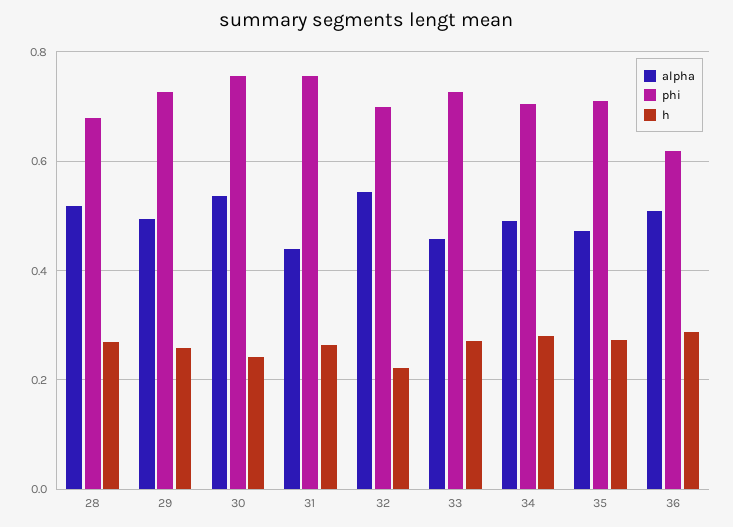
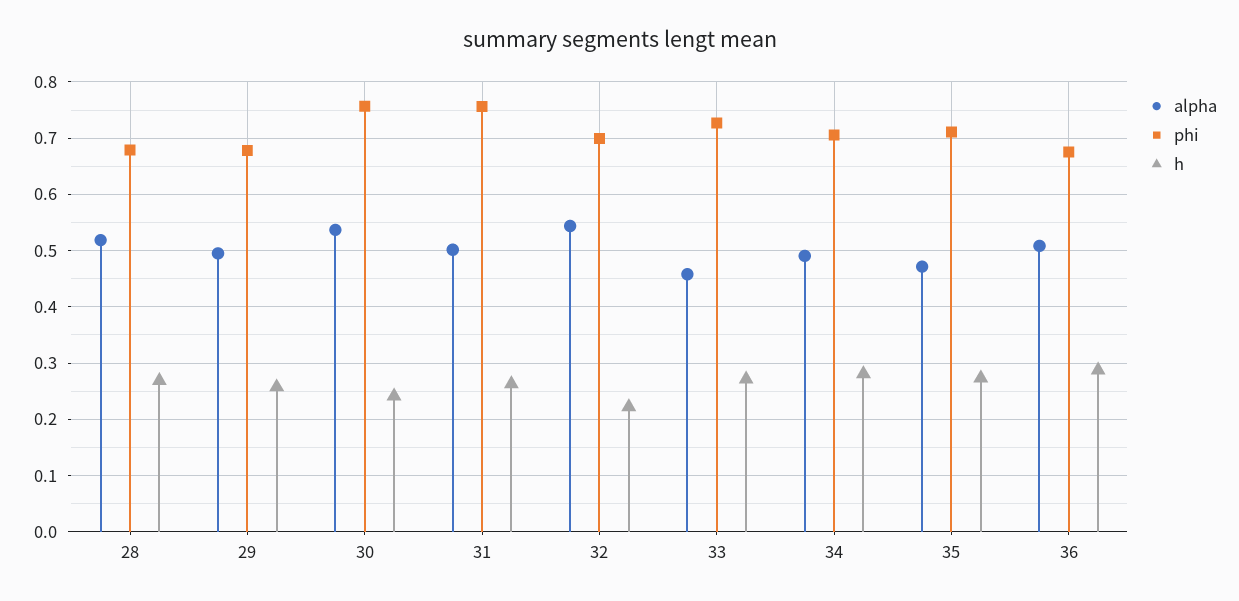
  {
    "alpha": {
      "28": 0.52,
      "29": 0.5,
      "30": 0.54,
-     "31": 0.44,
+     "31": 0.5,
      "32": 0.54,
      "33": 0.46,
      "34": 0.5,
      "35": 0.48,
      "36": 0.5
    },
    "phi": {
      "28": 0.68,
-     "29": 0.72,
+     "29": 0.68,
      "30": 0.76,
      "31": 0.76,
      "32": 0.7,
      "33": 0.72,
      "34": 0.7,
      "35": 0.72,
-     "36": 0.62
+     "36": 0.68
    },
    "h": {
      "28": 0.26,
      "29": 0.26,
      "30": 0.24,
      "31": 0.26,
      "32": 0.22,
      "33": 0.28,
      "34": 0.28,
      "35": 0.28,
      "36": 0.28
    }
  }

